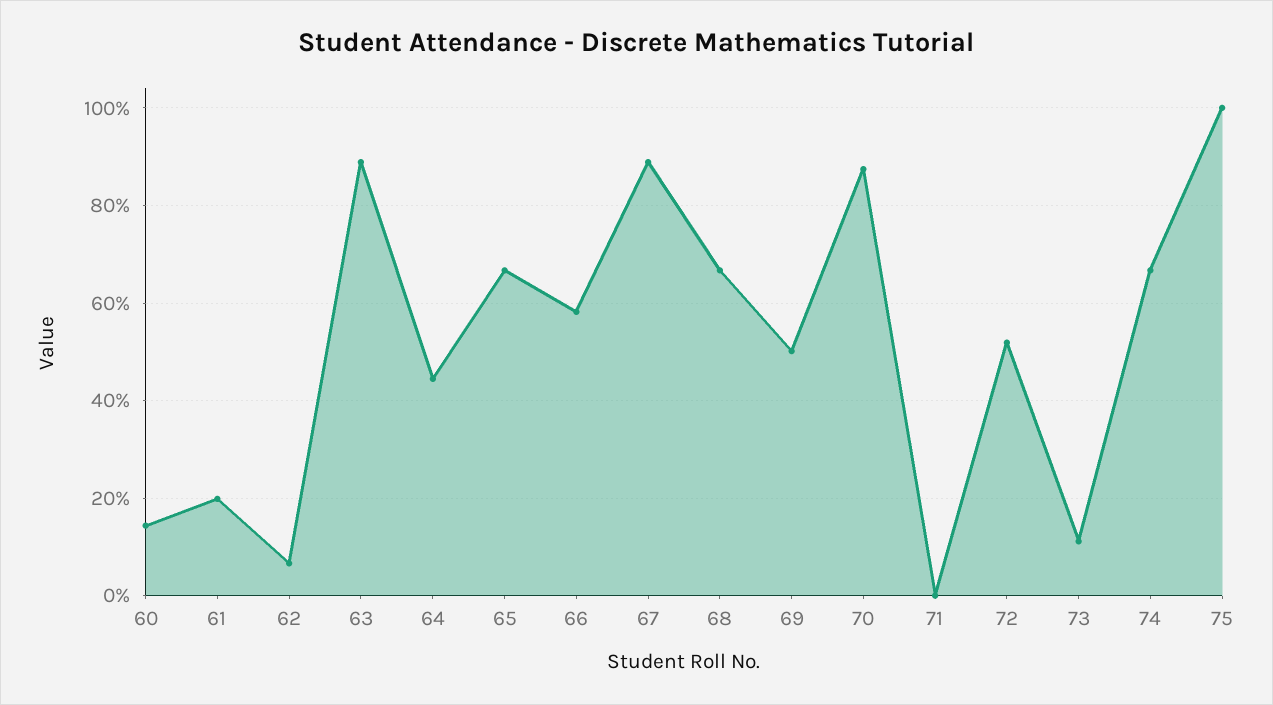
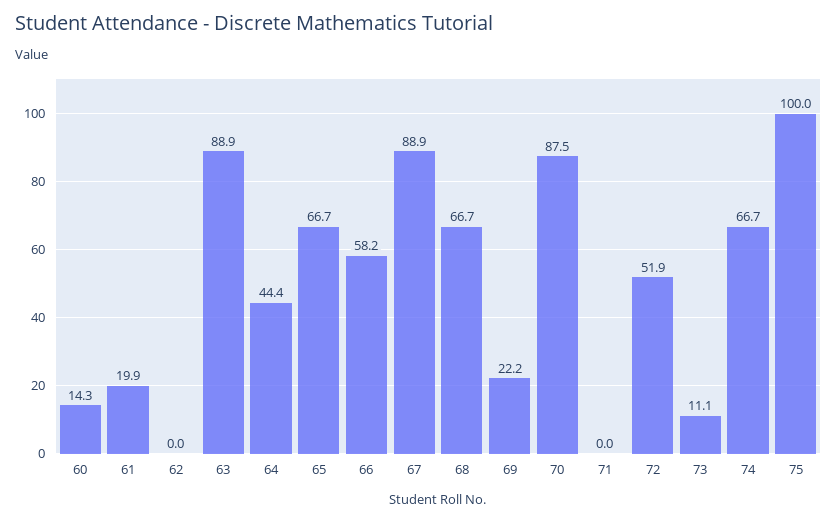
  {
    "60": 14.3,
    "61": 19.9,
-   "62": 6,
+   "62": 0,
    "63": 88.9,
    "64": 44.4,
    "65": 66.7,
    "66": 58.2,
    "67": 88.9,
    "68": 66.7,
-   "69": 50,
+   "69": 22.2,
    "70": 87.5,
    "71": 0,
    "72": 51.9,
    "73": 11.1,
    "74": 66.7,
    "75": 100
  }

